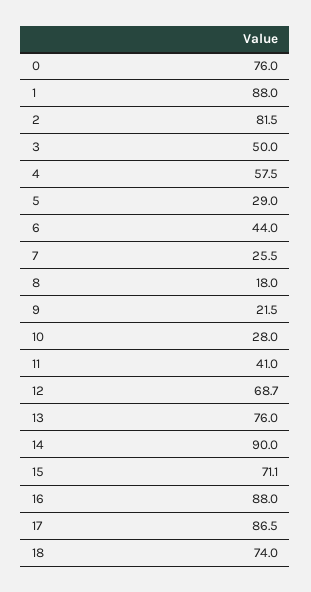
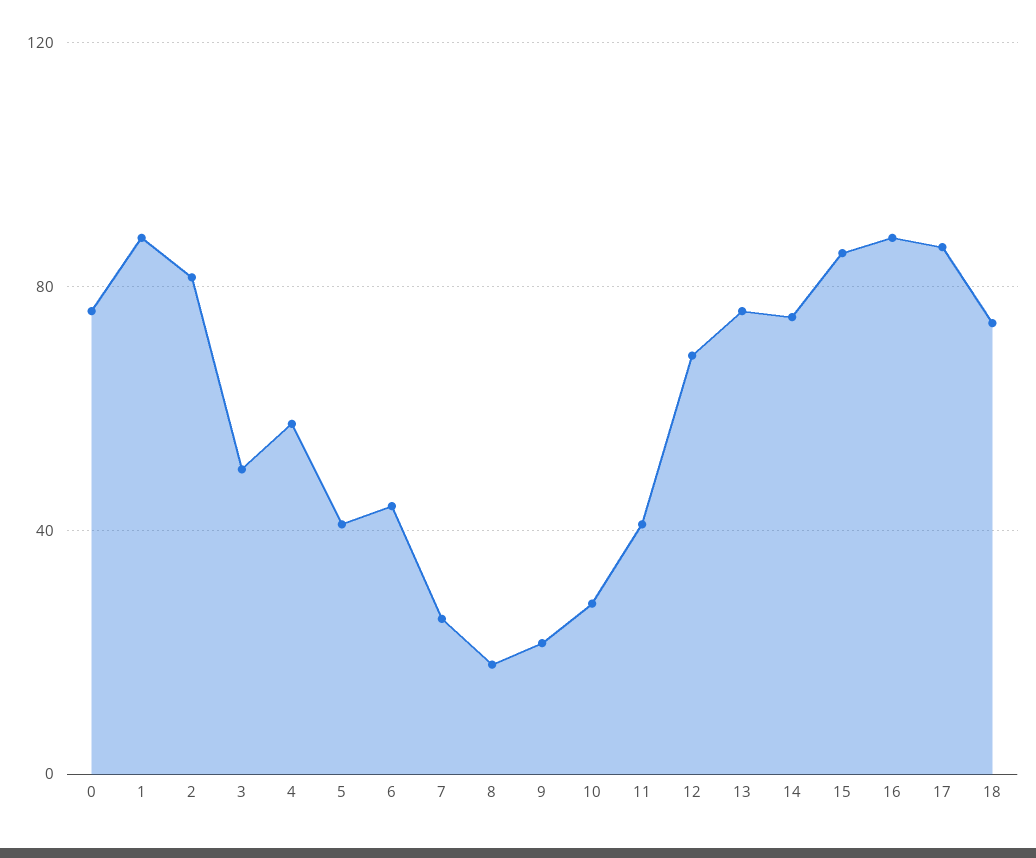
  {
    "0": 76,
    "1": 88,
    "2": 81.5,
    "3": 50,
    "4": 57.5,
-   "5": 29,
+   "5": 40,
    "6": 44,
    "7": 25.5,
    "8": 18,
    "9": 21.5,
    "10": 28,
    "11": 41,
    "12": 68.7,
    "13": 76,
-   "14": 90,
+   "14": 75,
-   "15": 71.1,
+   "15": 85,
    "16": 88,
    "17": 86.5,
    "18": 74
  }

